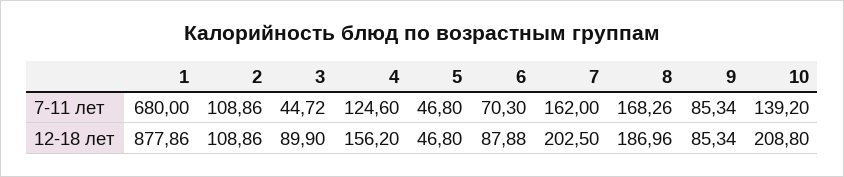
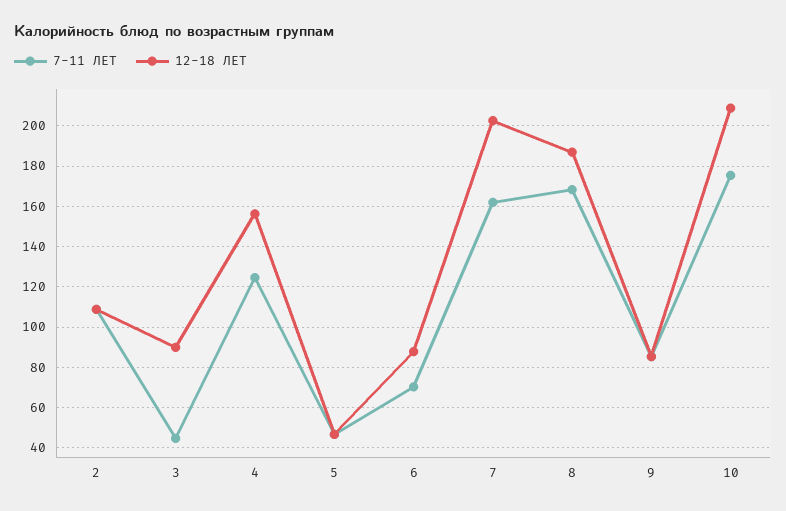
  {
    "7-11 лет": {
-     "1": 680,
      "2": 108.86,
      "3": 44.72,
      "4": 124.6,
      "5": 46.8,
      "6": 70.3,
      "7": 162,
      "8": 168.26,
      "9": 85.34,
-     "10": 139.2
+     "10": 175
    },
    "12-18 лет": {
-     "1": 877.86,
      "2": 108.86,
      "3": 89.9,
      "4": 156.2,
      "5": 46.8,
      "6": 87.88,
      "7": 202.5,
      "8": 186.96,
      "9": 85.34,
      "10": 208.8
    }
  }

